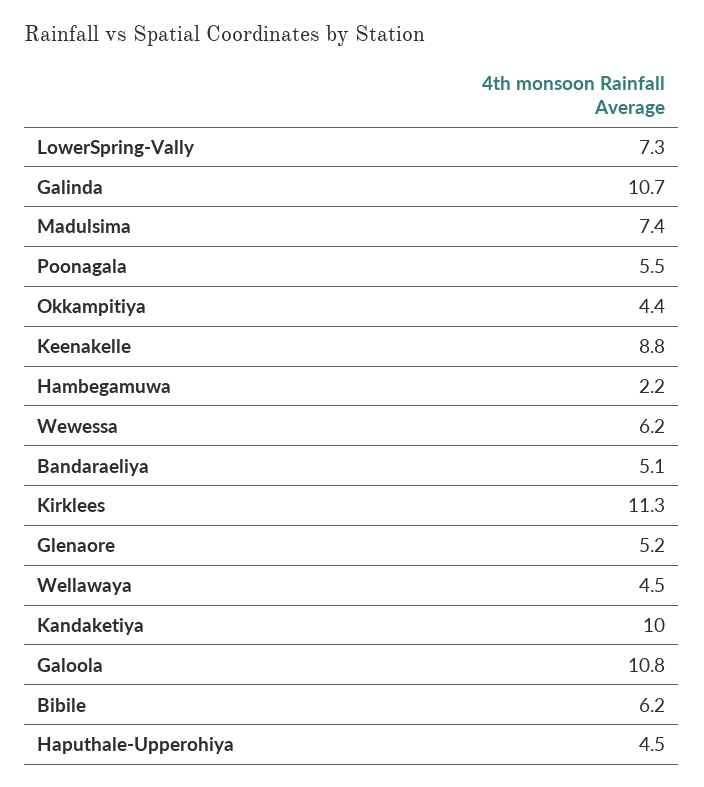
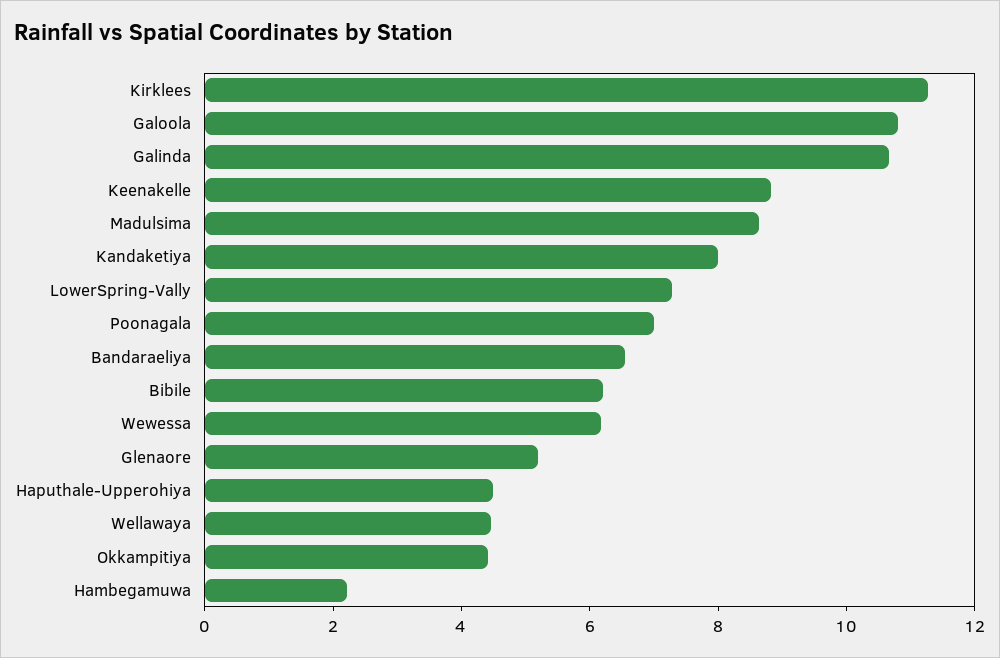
  {
    "LowerSpring-Vally": 7.3,
    "Galinda": 10.7,
-   "Madulsima": 7.4,
+   "Madulsima": 8.5,
-   "Poonagala": 5.5,
+   "Poonagala": 7,
    "Okkampitiya": 4.4,
    "Keenakelle": 8.8,
    "Hambegamuwa": 2.2,
    "Wewessa": 6.2,
-   "Bandaraeliya": 5.1,
+   "Bandaraeliya": 6.5,
    "Kirklees": 11.3,
    "Glenaore": 5.2,
    "Wellawaya": 4.5,
-   "Kandaketiya": 10,
+   "Kandaketiya": 8,
    "Galoola": 10.8,
    "Bibile": 6.2,
    "Haputhale-Upperohiya": 4.5
  }

